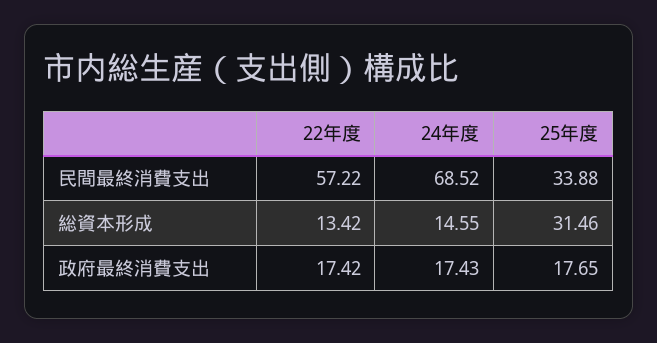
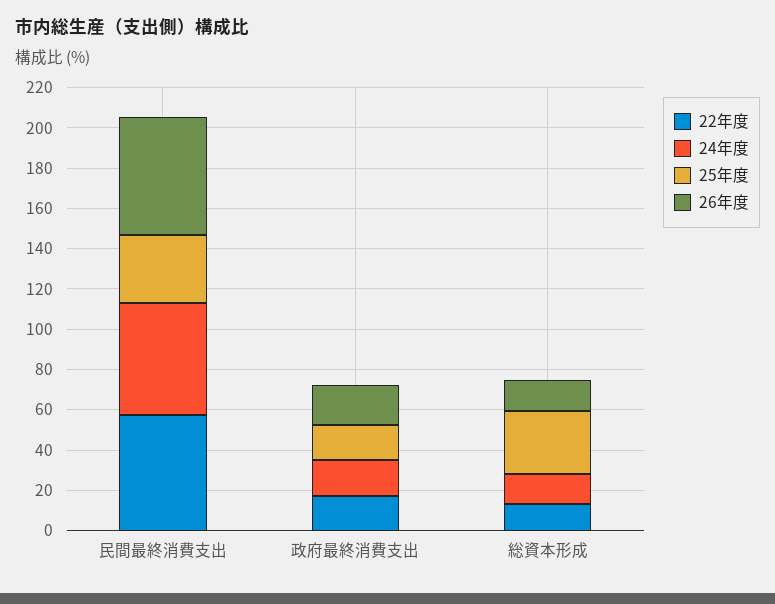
  {
    "22年度": {
      "民間最終消費支出": 57.22,
      "総資本形成": 13.42,
      "政府最終消費支出": 17.42
    },
    "24年度": {
-     "民間最終消費支出": 68.52,
+     "民間最終消費支出": 55,
      "総資本形成": 14.55,
      "政府最終消費支出": 17.43
    },
    "25年度": {
      "民間最終消費支出": 33.88,
      "総資本形成": 31.46,
      "政府最終消費支出": 17.65
-   }
+   },
+   "26年度": {
+     "民間最終消費支出": 60,
+     "政府最終消費支出": 20,
+     "総資本形成": 15
+   }
  }

